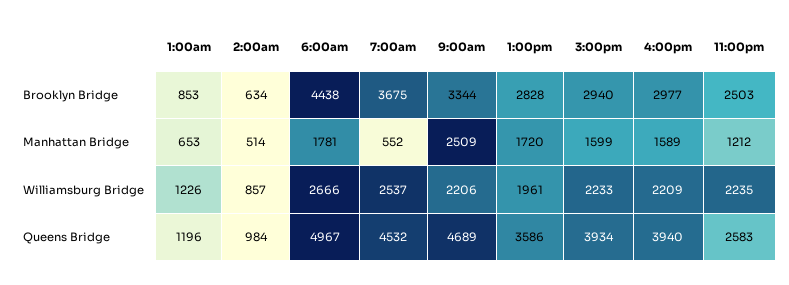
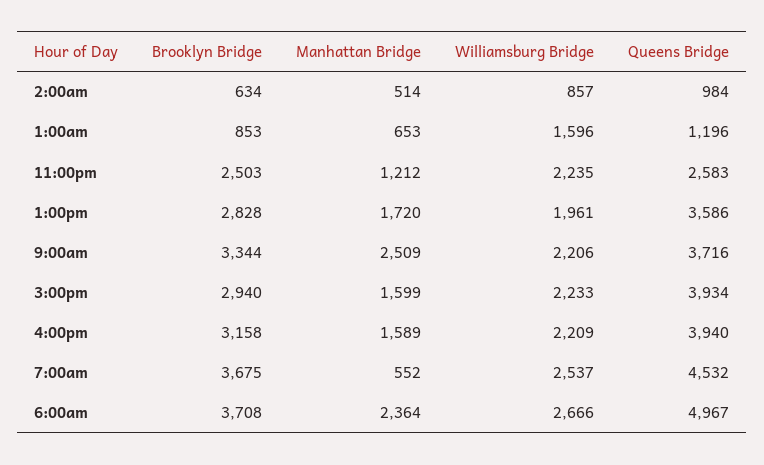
  {
    "1:00am": {
      "Brooklyn Bridge": 853,
      "Manhattan Bridge": 653,
-     "Williamsburg Bridge": 1226,
+     "Williamsburg Bridge": 1596,
      "Queens Bridge": 1196
    },
    "2:00am": {
      "Brooklyn Bridge": 634,
      "Manhattan Bridge": 514,
      "Williamsburg Bridge": 857,
      "Queens Bridge": 984
    },
    "6:00am": {
-     "Brooklyn Bridge": 4438,
+     "Brooklyn Bridge": 3708,
-     "Manhattan Bridge": 1781,
+     "Manhattan Bridge": 2364,
      "Williamsburg Bridge": 2666,
      "Queens Bridge": 4967
    },
    "7:00am": {
      "Brooklyn Bridge": 3675,
      "Manhattan Bridge": 552,
      "Williamsburg Bridge": 2537,
      "Queens Bridge": 4532
    },
    "9:00am": {
      "Brooklyn Bridge": 3344,
      "Manhattan Bridge": 2509,
      "Williamsburg Bridge": 2206,
-     "Queens Bridge": 4689
+     "Queens Bridge": 3716
    },
    "1:00pm": {
      "Brooklyn Bridge": 2828,
      "Manhattan Bridge": 1720,
      "Williamsburg Bridge": 1961,
      "Queens Bridge": 3586
    },
    "3:00pm": {
      "Brooklyn Bridge": 2940,
      "Manhattan Bridge": 1599,
      "Williamsburg Bridge": 2233,
      "Queens Bridge": 3934
    },
    "4:00pm": {
-     "Brooklyn Bridge": 2977,
+     "Brooklyn Bridge": 3158,
      "Manhattan Bridge": 1589,
      "Williamsburg Bridge": 2209,
      "Queens Bridge": 3940
    },
    "11:00pm": {
      "Brooklyn Bridge": 2503,
      "Manhattan Bridge": 1212,
      "Williamsburg Bridge": 2235,
      "Queens Bridge": 2583
    }
  }

